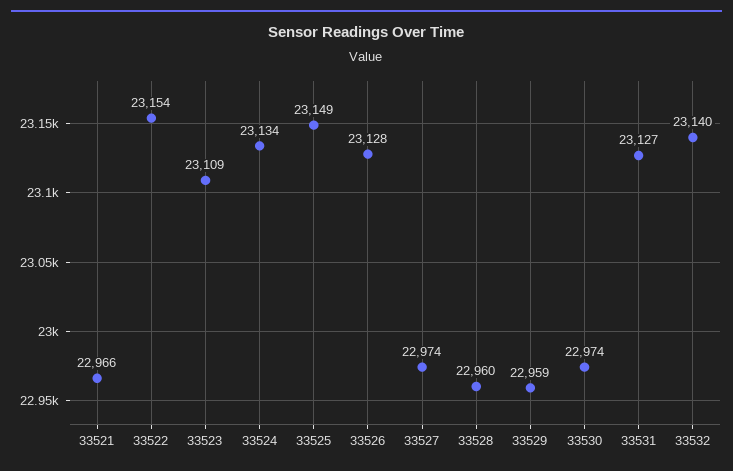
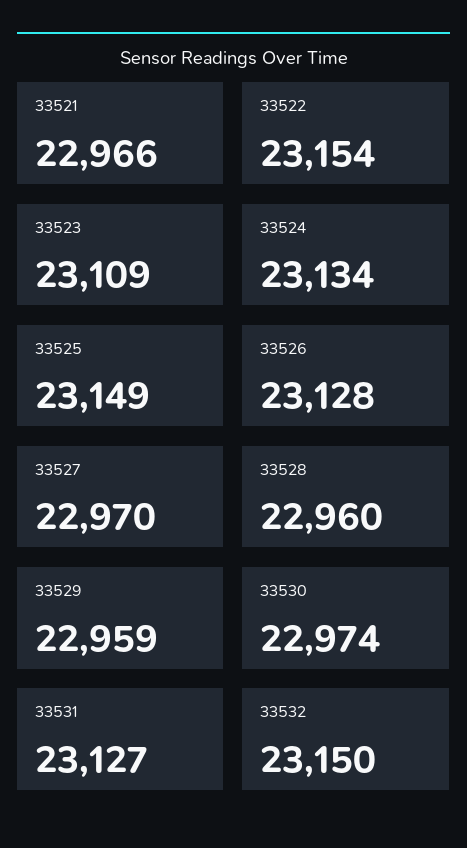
  {
    "33521": 22966,
    "33522": 23154,
    "33523": 23109,
    "33524": 23134,
    "33525": 23149,
    "33526": 23128,
-   "33527": 22974,
+   "33527": 22970,
    "33528": 22960,
    "33529": 22959,
    "33530": 22974,
    "33531": 23127,
-   "33532": 23140
+   "33532": 23150
  }

